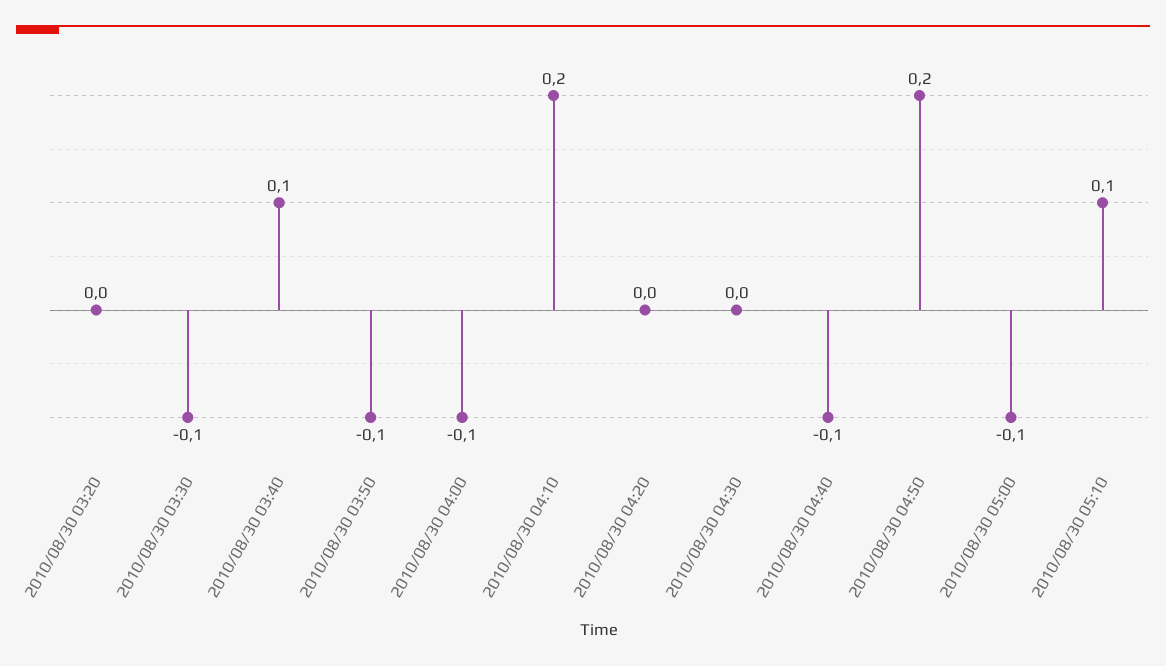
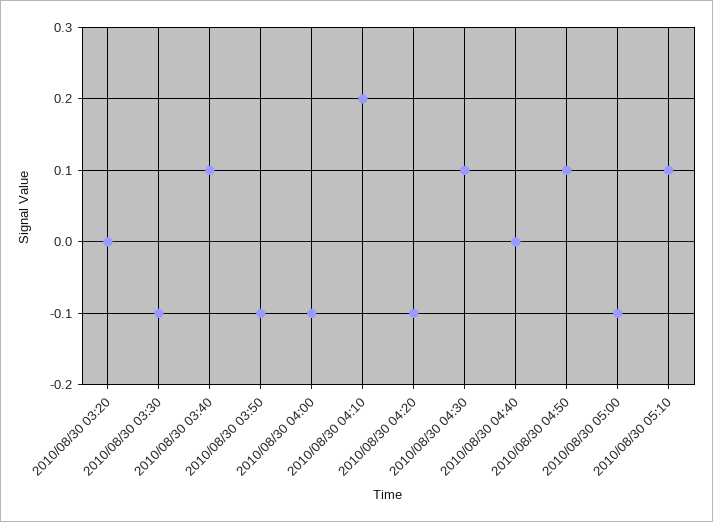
  {
    "2010/08/30 03:20": 0,
    "2010/08/30 03:30": -0.1,
    "2010/08/30 03:40": 0.1,
    "2010/08/30 03:50": -0.1,
    "2010/08/30 04:00": -0.1,
    "2010/08/30 04:10": 0.2,
-   "2010/08/30 04:20": 0,
+   "2010/08/30 04:20": -0.1,
-   "2010/08/30 04:30": 0,
+   "2010/08/30 04:30": 0.1,
-   "2010/08/30 04:40": -0.1,
+   "2010/08/30 04:40": 0,
-   "2010/08/30 04:50": 0.2,
+   "2010/08/30 04:50": 0.1,
    "2010/08/30 05:00": -0.1,
    "2010/08/30 05:10": 0.1
  }

